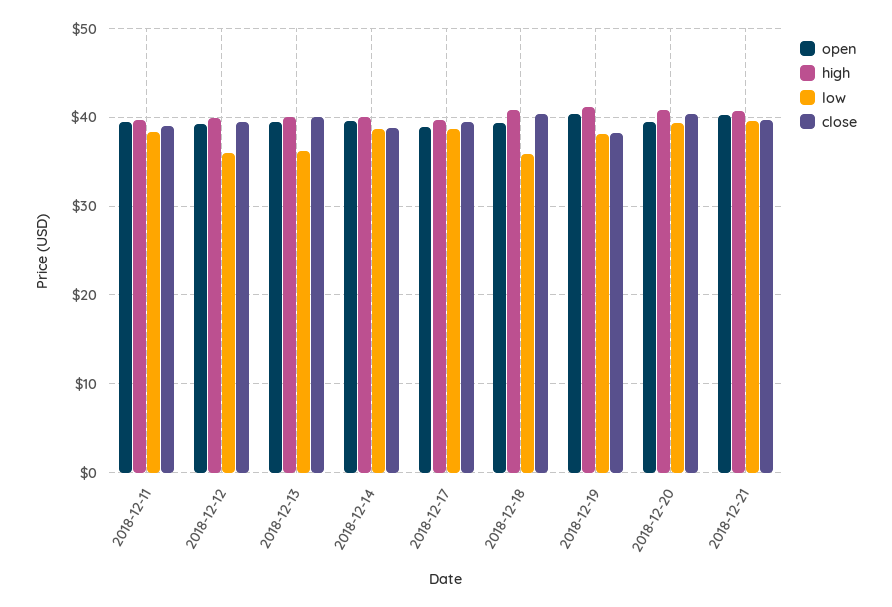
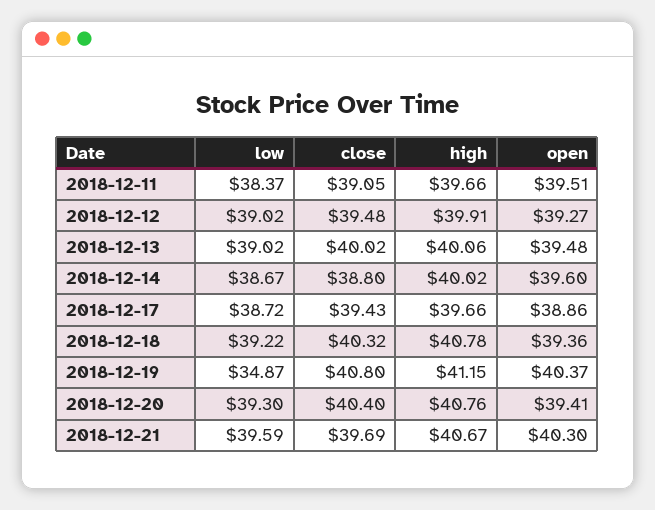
  {
    "open": {
      "2018-12-11": 39.51,
      "2018-12-12": 39.27,
      "2018-12-13": 39.48,
      "2018-12-14": 39.6,
      "2018-12-17": 38.86,
      "2018-12-18": 39.36,
      "2018-12-19": 40.37,
      "2018-12-20": 39.41,
      "2018-12-21": 40.3
    },
    "high": {
      "2018-12-11": 39.66,
      "2018-12-12": 39.91,
      "2018-12-13": 40.06,
      "2018-12-14": 40.02,
      "2018-12-17": 39.66,
      "2018-12-18": 40.78,
      "2018-12-19": 41.15,
      "2018-12-20": 40.76,
      "2018-12-21": 40.67
    },
    "low": {
      "2018-12-11": 38.37,
-     "2018-12-12": 36,
+     "2018-12-12": 39.02,
-     "2018-12-13": 36,
+     "2018-12-13": 39.02,
      "2018-12-14": 38.67,
      "2018-12-17": 38.72,
-     "2018-12-18": 36,
+     "2018-12-18": 39.22,
-     "2018-12-19": 38,
+     "2018-12-19": 34.87,
      "2018-12-20": 39.3,
      "2018-12-21": 39.59
    },
    "close": {
      "2018-12-11": 39.05,
      "2018-12-12": 39.48,
      "2018-12-13": 40.02,
      "2018-12-14": 38.8,
      "2018-12-17": 39.43,
      "2018-12-18": 40.32,
-     "2018-12-19": 38,
+     "2018-12-19": 40.8,
      "2018-12-20": 40.4,
      "2018-12-21": 39.69
    }
  }

